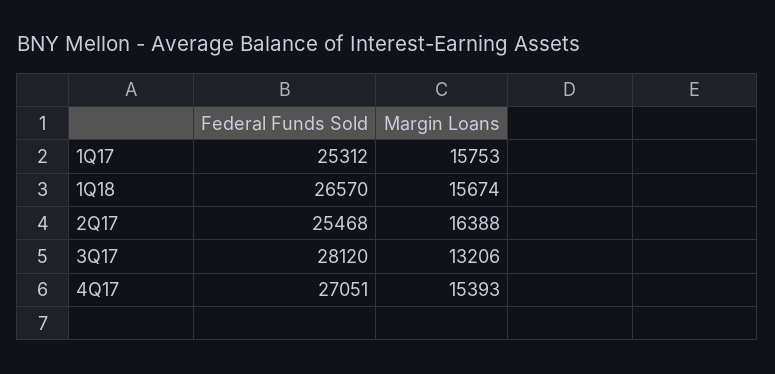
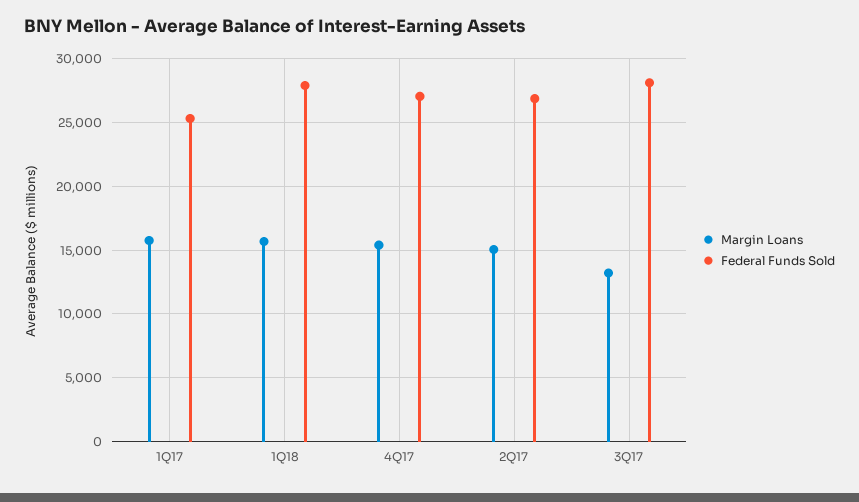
  {
    "Federal Funds Sold": {
      "1Q17": 25312,
-     "1Q18": 26570,
+     "1Q18": 28000,
-     "2Q17": 25468,
+     "2Q17": 27000,
      "3Q17": 28120,
      "4Q17": 27051
    },
    "Margin Loans": {
      "1Q17": 15753,
      "1Q18": 15674,
-     "2Q17": 16388,
+     "2Q17": 15000,
      "3Q17": 13206,
      "4Q17": 15393
    }
  }

